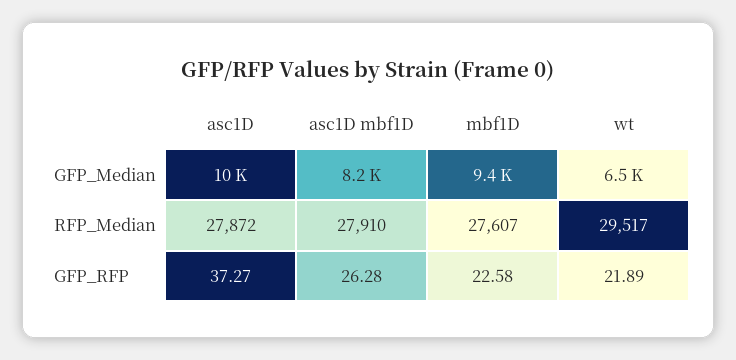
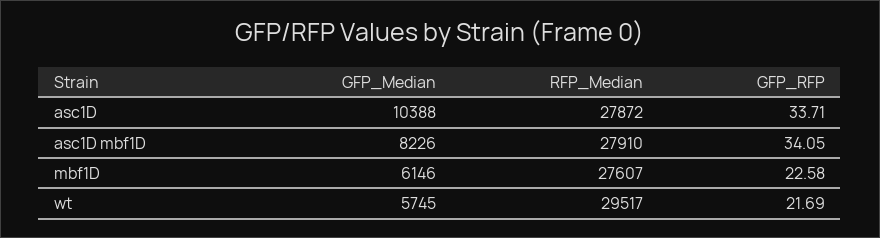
  {
    "asc1D": {
      "GFP_Median": 10388,
      "RFP_Median": 27872,
-     "GFP_RFP": 37.27
+     "GFP_RFP": 33.71
    },
    "asc1D mbf1D": {
      "GFP_Median": 8226,
      "RFP_Median": 27910,
-     "GFP_RFP": 26.28
+     "GFP_RFP": 34.05
    },
    "mbf1D": {
-     "GFP_Median": 9400,
+     "GFP_Median": 6146,
      "RFP_Median": 27607,
      "GFP_RFP": 22.58
    },
    "wt": {
-     "GFP_Median": 6500,
+     "GFP_Median": 5745,
      "RFP_Median": 29517,
-     "GFP_RFP": 21.89
+     "GFP_RFP": 21.69
    }
  }

